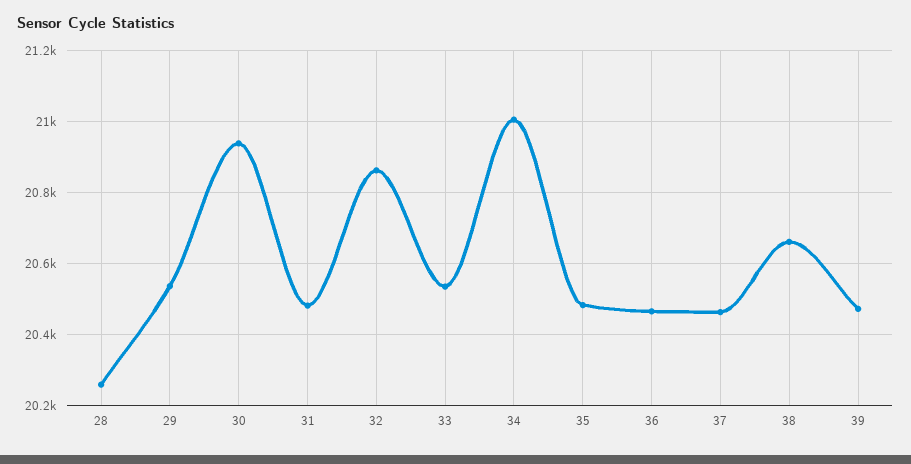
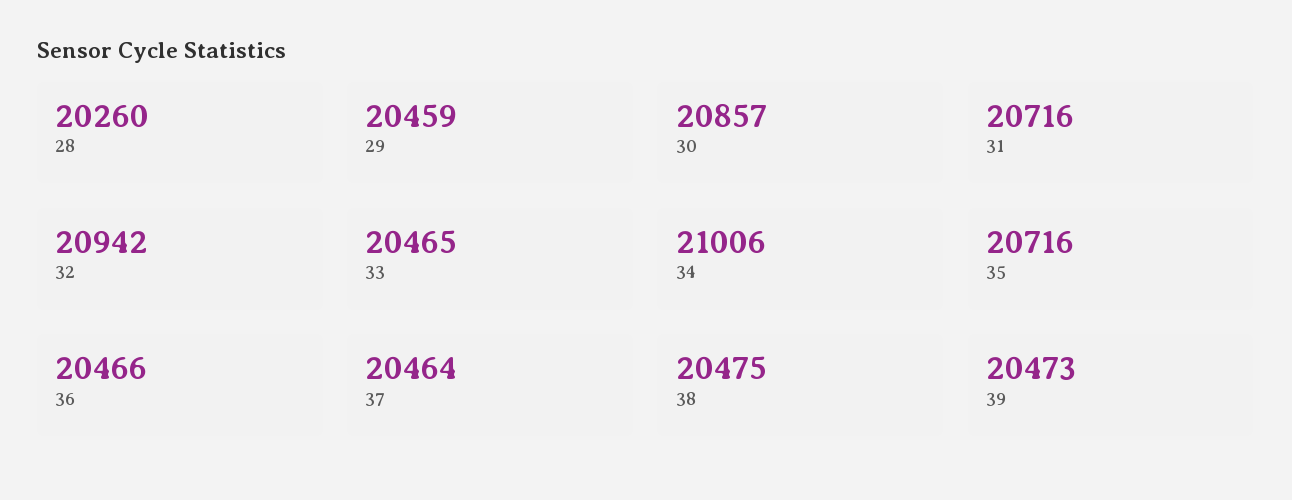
  {
    "28": 20260,
-   "29": 20540,
+   "29": 20459,
-   "30": 20940,
+   "30": 20857,
-   "31": 20480,
+   "31": 20716,
-   "32": 20860,
+   "32": 20942,
-   "33": 20540,
+   "33": 20465,
    "34": 21006,
-   "35": 20480,
+   "35": 20716,
    "36": 20466,
    "37": 20464,
-   "38": 20660,
+   "38": 20475,
    "39": 20473
  }

